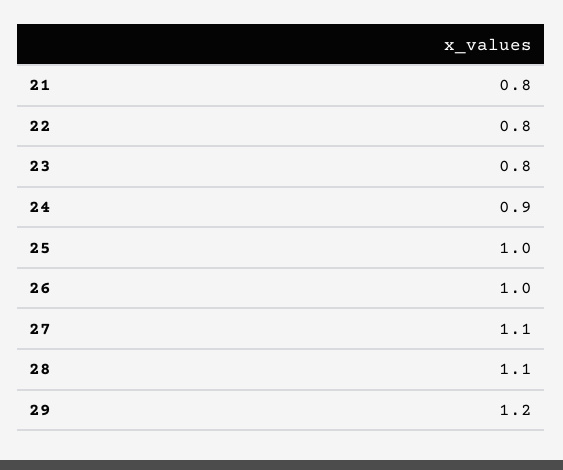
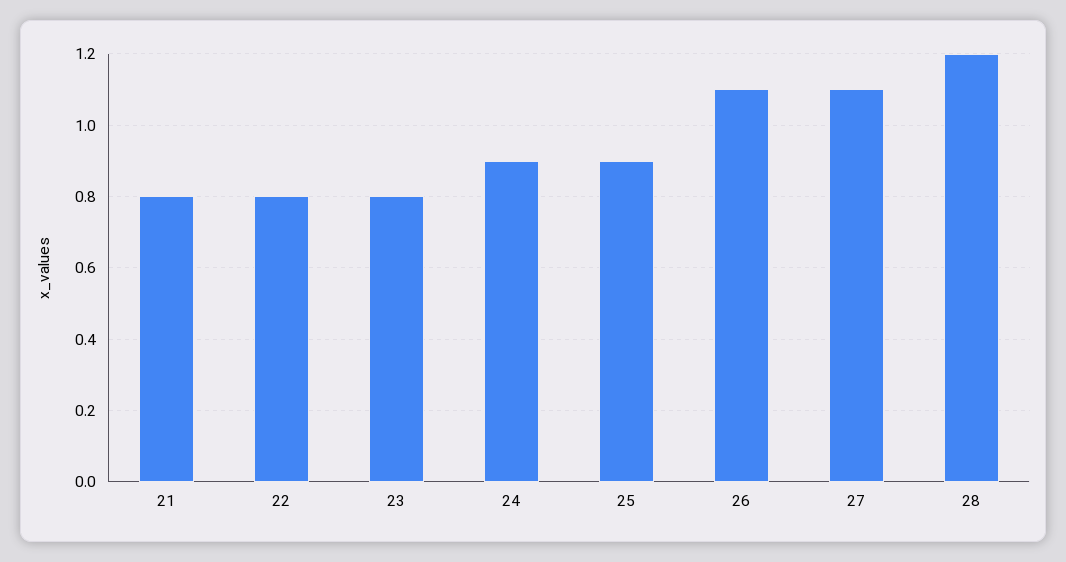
  {
    "21": 0.8,
    "22": 0.8,
    "23": 0.8,
    "24": 0.9,
-   "25": 1,
+   "25": 0.9,
-   "26": 1,
+   "26": 1.1,
    "27": 1.1,
-   "28": 1.1,
+   "28": 1.2
-   "29": 1.2
  }

